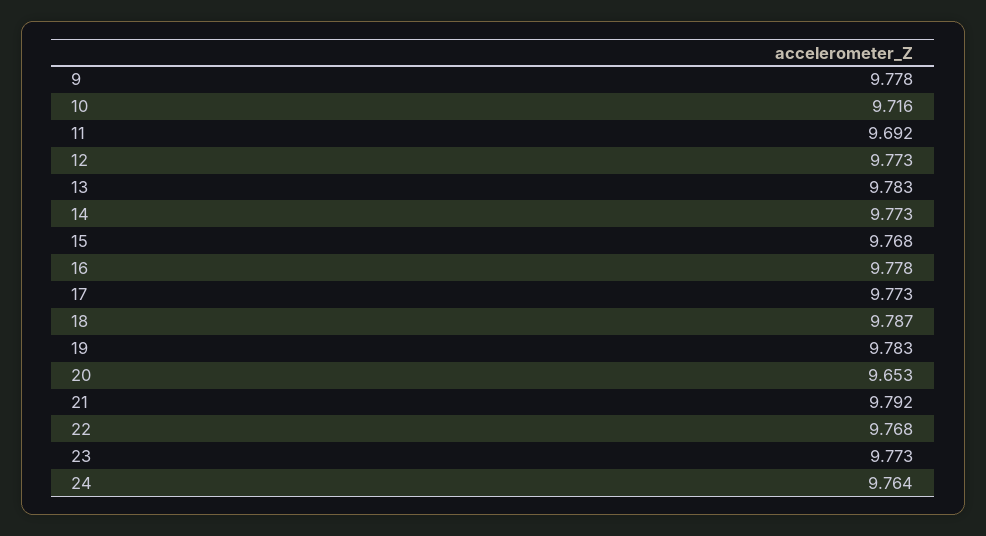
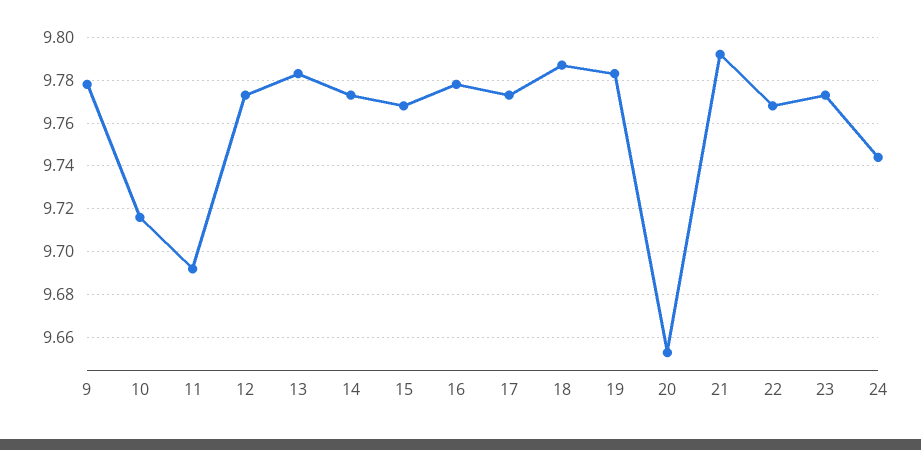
  {
    "9": 9.778,
    "10": 9.716,
    "11": 9.692,
    "12": 9.773,
    "13": 9.783,
    "14": 9.773,
    "15": 9.768,
    "16": 9.778,
    "17": 9.773,
    "18": 9.787,
    "19": 9.783,
    "20": 9.653,
    "21": 9.792,
    "22": 9.768,
    "23": 9.773,
-   "24": 9.764
+   "24": 9.745
  }

